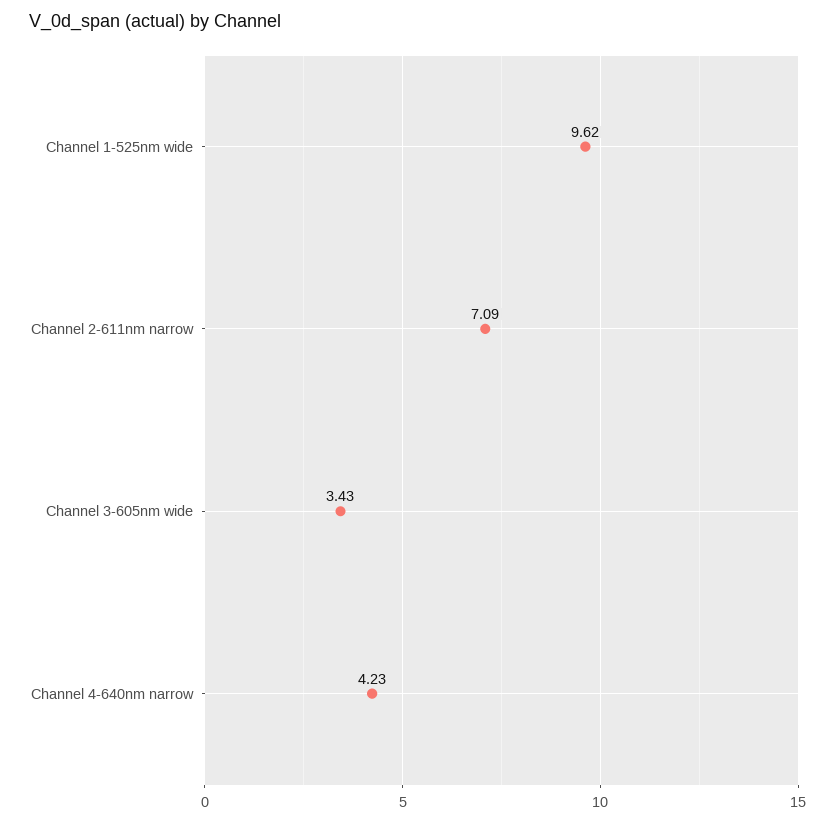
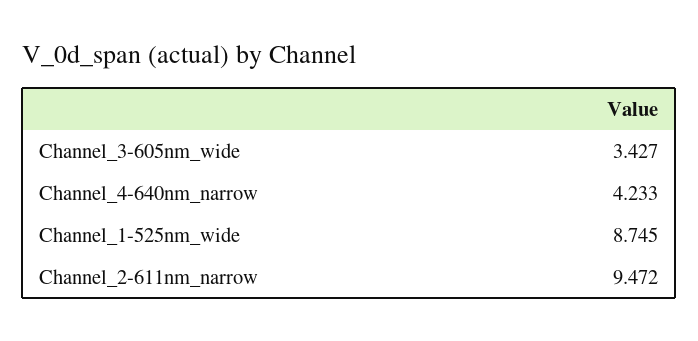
  {
-   "Channel 1-525nm wide": 9.62,
+   "Channel 1-525nm wide": 8.745,
-   "Channel 2-611nm narrow": 7.09,
+   "Channel 2-611nm narrow": 9.472,
    "Channel 3-605nm wide": 3.427,
    "Channel 4-640nm narrow": 4.233
  }

